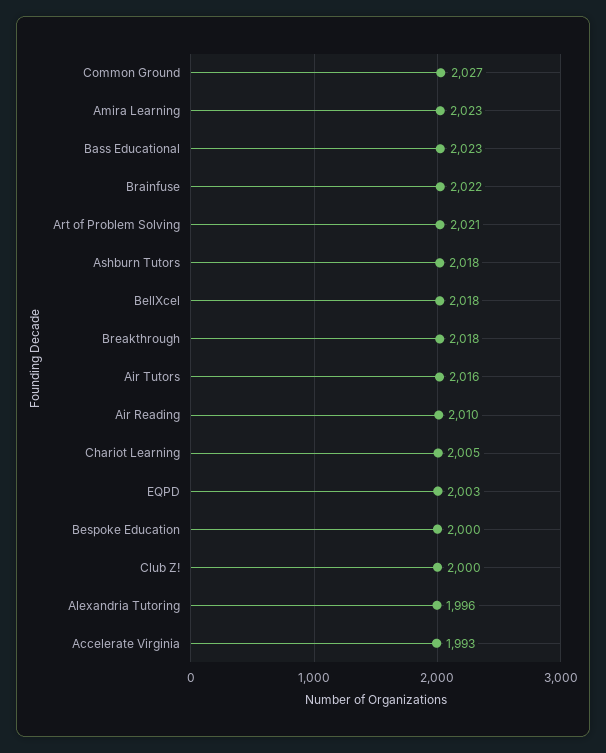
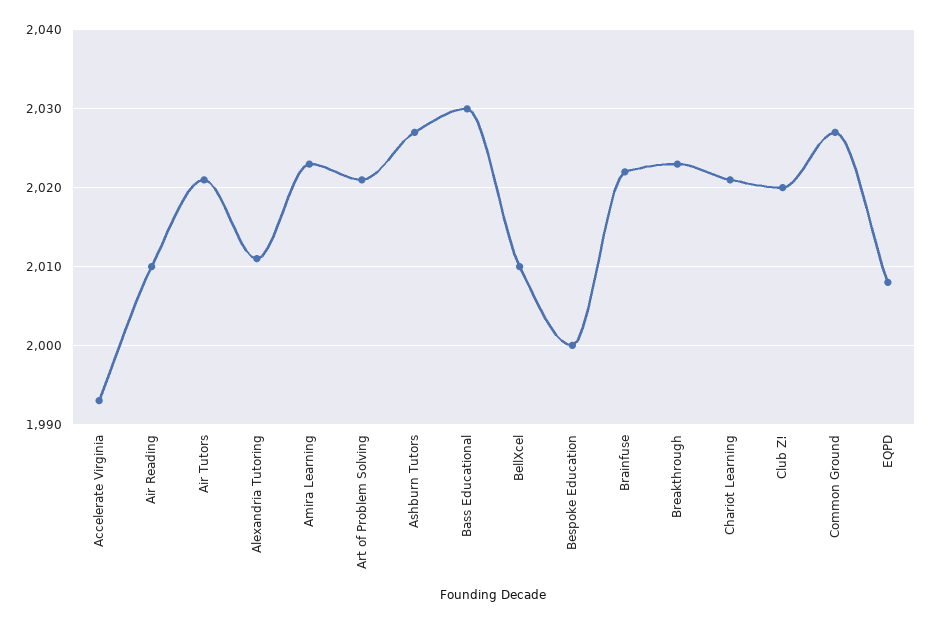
  {
    "Common Ground": 2027,
    "Amira Learning": 2023,
-   "Bass Educational": 2023,
+   "Bass Educational": 2030,
    "Brainfuse": 2022,
    "Art of Problem Solving": 2021,
-   "Ashburn Tutors": 2018,
+   "Ashburn Tutors": 2027,
-   "BellXcel": 2018,
+   "BellXcel": 2010,
-   "Breakthrough": 2018,
+   "Breakthrough": 2023,
-   "Air Tutors": 2016,
+   "Air Tutors": 2021,
    "Air Reading": 2010,
-   "Chariot Learning": 2005,
+   "Chariot Learning": 2021,
-   "EQPD": 2003,
+   "EQPD": 2008,
    "Bespoke Education": 2000,
-   "Club Z!": 2000,
+   "Club Z!": 2020,
-   "Alexandria Tutoring": 1996,
+   "Alexandria Tutoring": 2011,
    "Accelerate Virginia": 1993
  }

